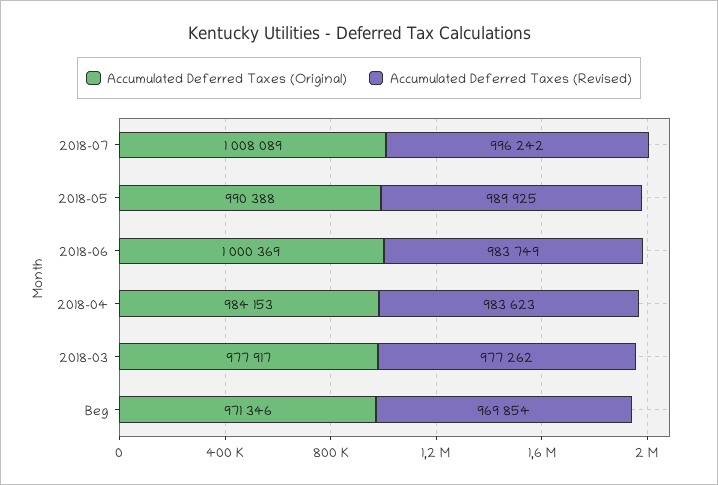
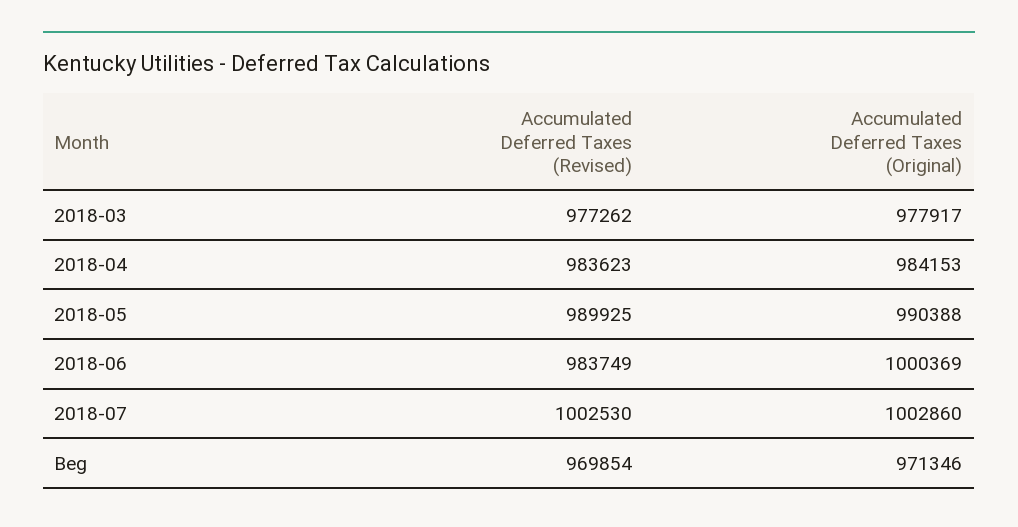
  {
    "Accumulated Deferred Taxes (Original)": {
-     "2018-07": 1008089,
+     "2018-07": 1002860,
      "2018-05": 990388,
      "2018-06": 1000369,
      "2018-04": 984153,
      "2018-03": 977917,
      "Beg": 971346
    },
    "Accumulated Deferred Taxes (Revised)": {
-     "2018-07": 996242,
+     "2018-07": 1002530,
      "2018-05": 989925,
      "2018-06": 983749,
      "2018-04": 983623,
      "2018-03": 977262,
      "Beg": 969854
    }
  }

